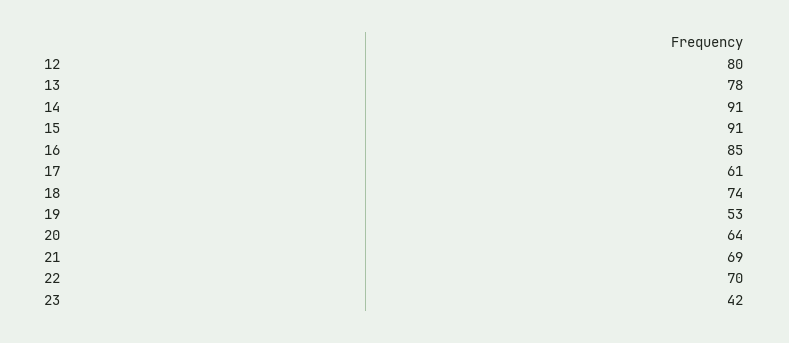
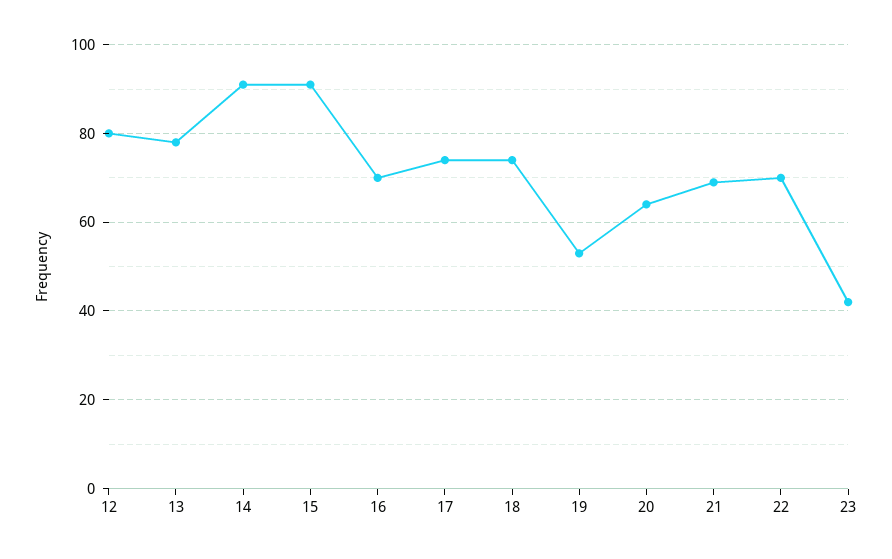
  {
    "12": 80,
    "13": 78,
    "14": 91,
    "15": 91,
-   "16": 85,
+   "16": 70,
-   "17": 61,
+   "17": 75,
    "18": 74,
    "19": 53,
    "20": 64,
    "21": 69,
    "22": 70,
    "23": 42
  }

